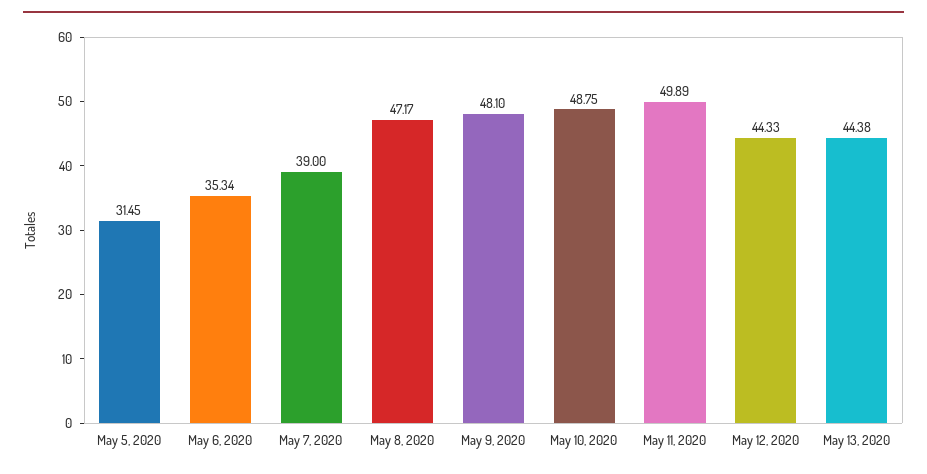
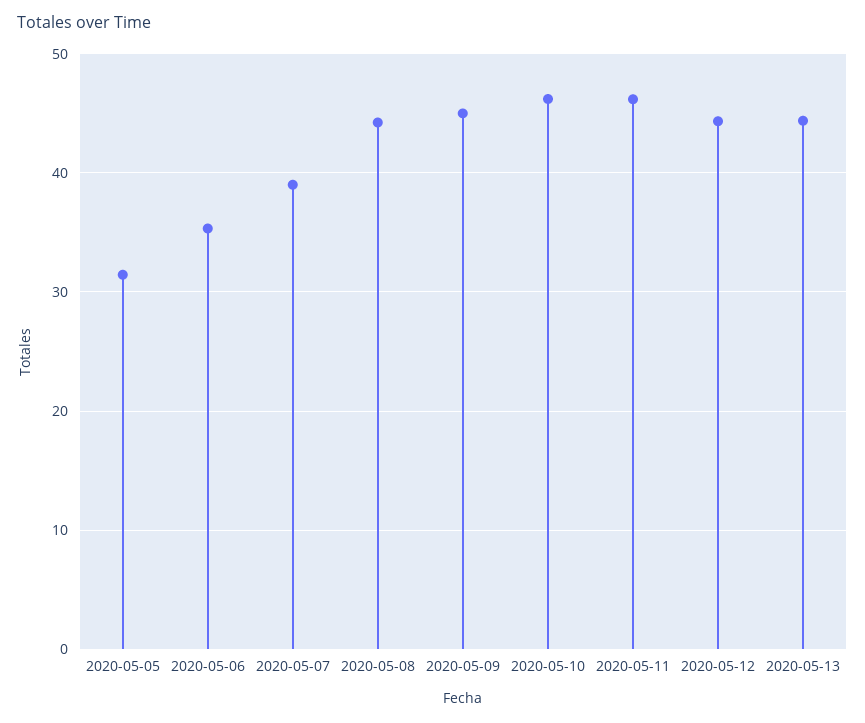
  {
    "May 5, 2020": 31.45,
    "May 6, 2020": 35.34,
    "May 7, 2020": 39,
-   "May 8, 2020": 47.17,
+   "May 8, 2020": 44,
-   "May 9, 2020": 48.1,
+   "May 9, 2020": 45,
-   "May 10, 2020": 48.75,
+   "May 10, 2020": 46,
-   "May 11, 2020": 49.89,
+   "May 11, 2020": 46,
    "May 12, 2020": 44.33,
    "May 13, 2020": 44.38
  }

